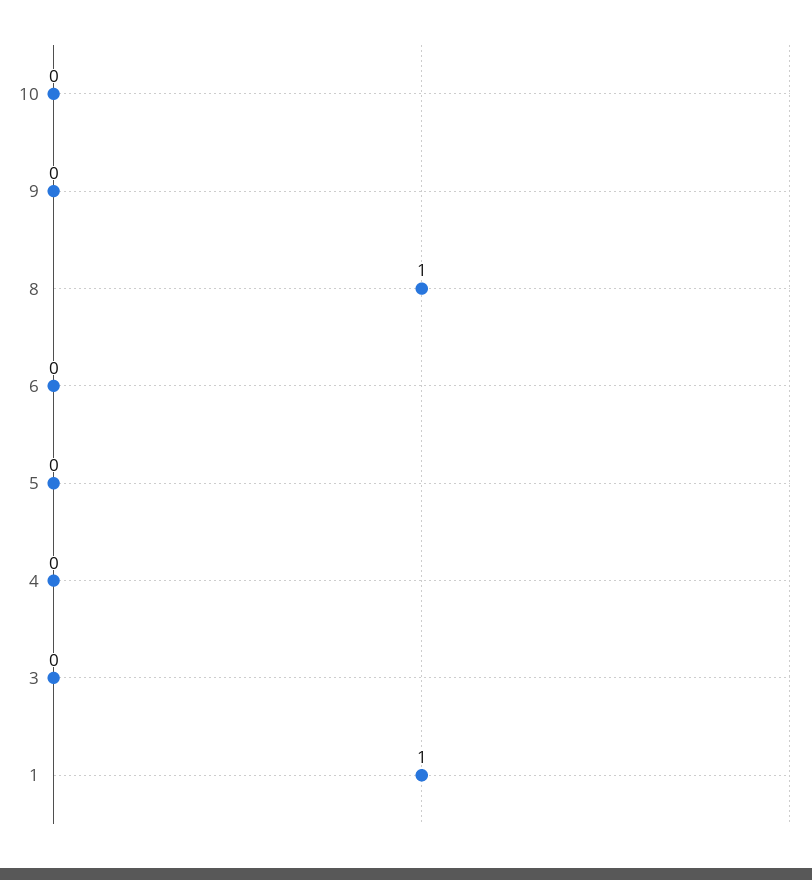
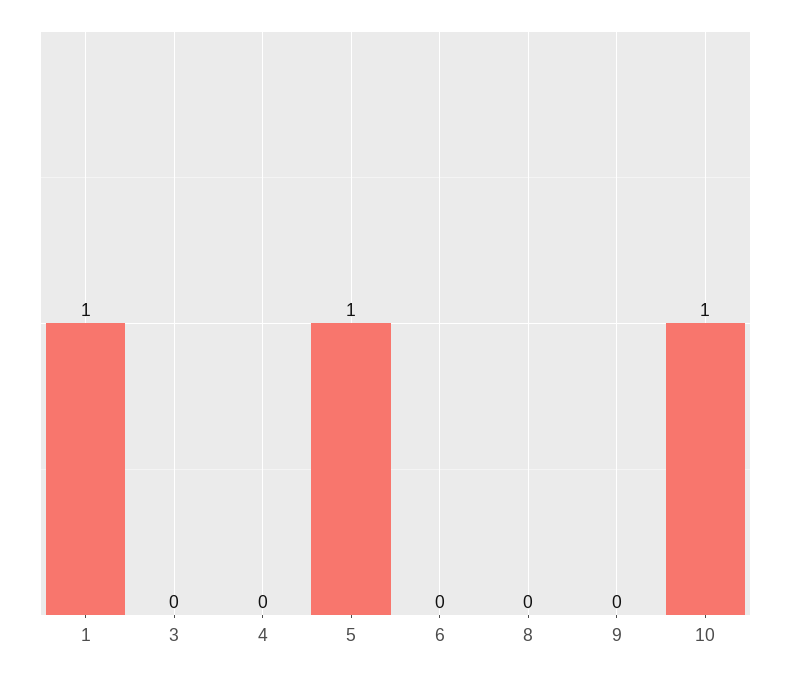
  {
-   "10": 0,
+   "10": 1,
    "9": 0,
-   "8": 1,
+   "8": 0,
    "6": 0,
-   "5": 0,
+   "5": 1,
    "4": 0,
    "3": 0,
    "1": 1
  }

